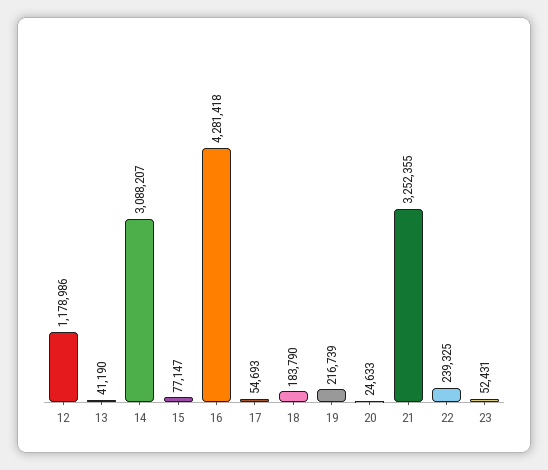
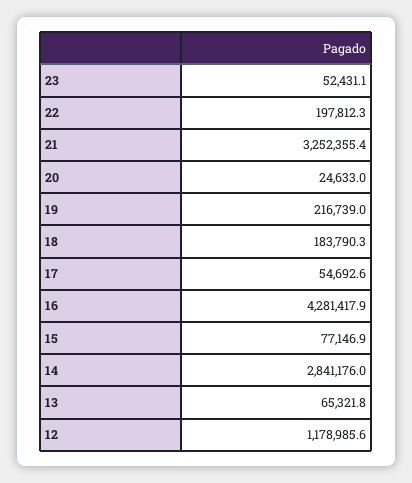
  {
    "12": 1178985.6,
-   "13": 41190,
+   "13": 65321.8,
-   "14": 3088207,
+   "14": 2841176,
    "15": 77146.9,
    "16": 4281417.9,
    "17": 54692.6,
    "18": 183790.3,
    "19": 216739,
    "20": 24633,
    "21": 3252355.4,
-   "22": 239325,
+   "22": 197812.3,
    "23": 52431.1
  }

